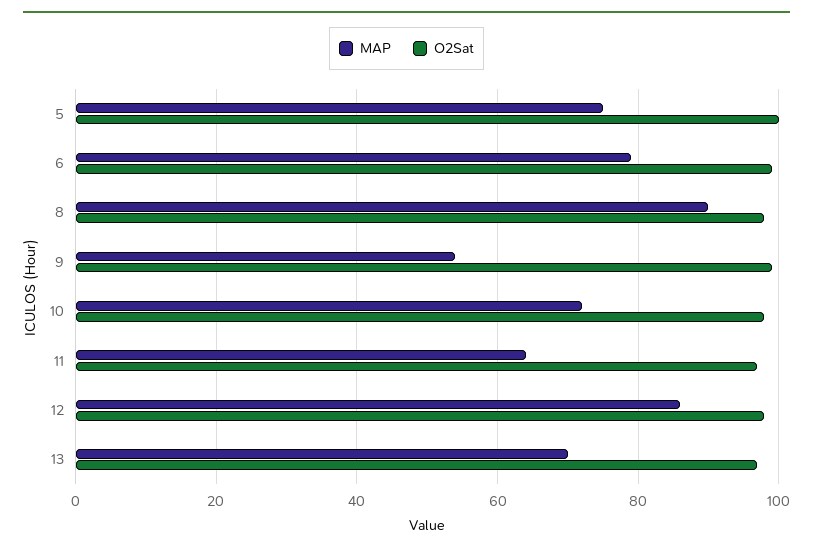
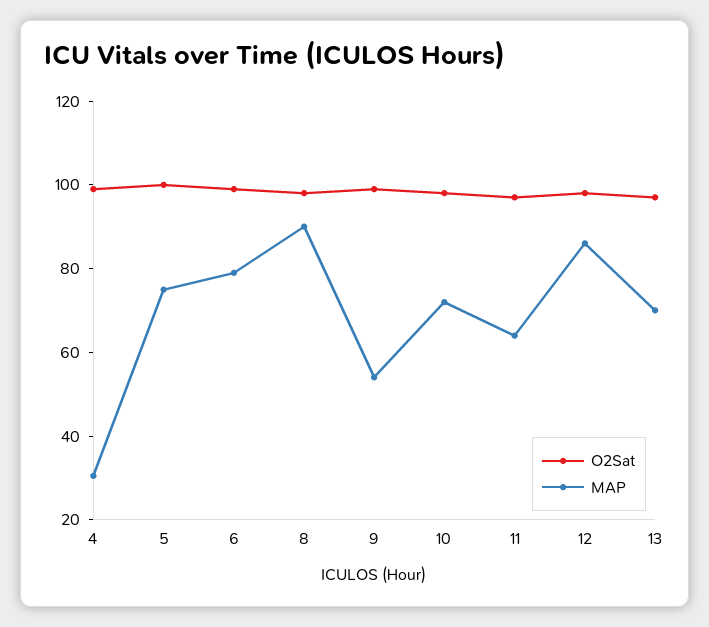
  {
    "MAP": {
      "5": 75,
      "6": 80,
      "8": 90,
      "9": 55,
      "10": 70,
      "11": 65,
      "12": 85,
-     "13": 70
+     "13": 70,
+     "4": 30
    },
    "O2Sat": {
      "5": 100,
      "6": 100,
      "8": 100,
      "9": 100,
      "10": 100,
      "11": 95,
      "12": 100,
-     "13": 95
+     "13": 95,
+     "4": 100
    }
  }

